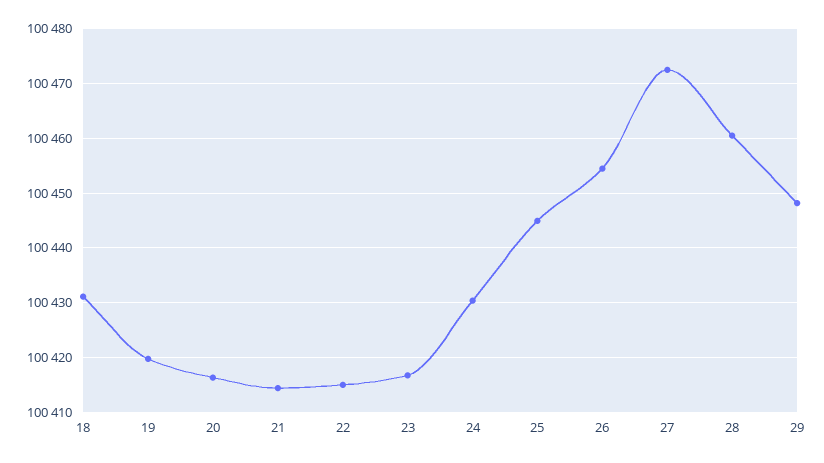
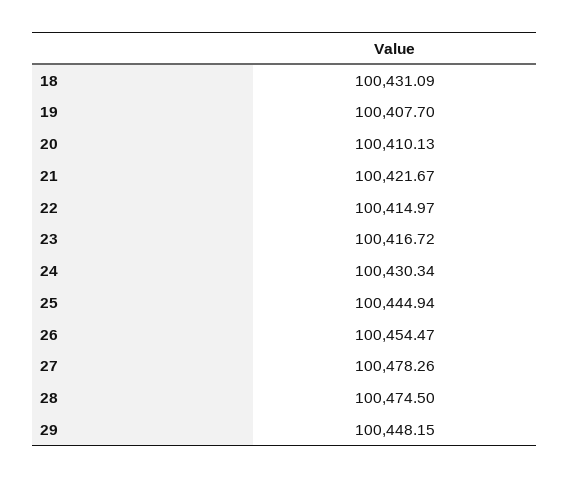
  {
    "18": 100431.09,
-   "19": 100420,
+   "19": 100407.7,
-   "20": 100416,
+   "20": 100410.13,
-   "21": 100414,
+   "21": 100421.67,
    "22": 100414.97,
    "23": 100416.72,
    "24": 100430.34,
    "25": 100444.94,
    "26": 100454.47,
-   "27": 100472,
+   "27": 100478.26,
-   "28": 100460,
+   "28": 100474.5,
    "29": 100448.15
  }

